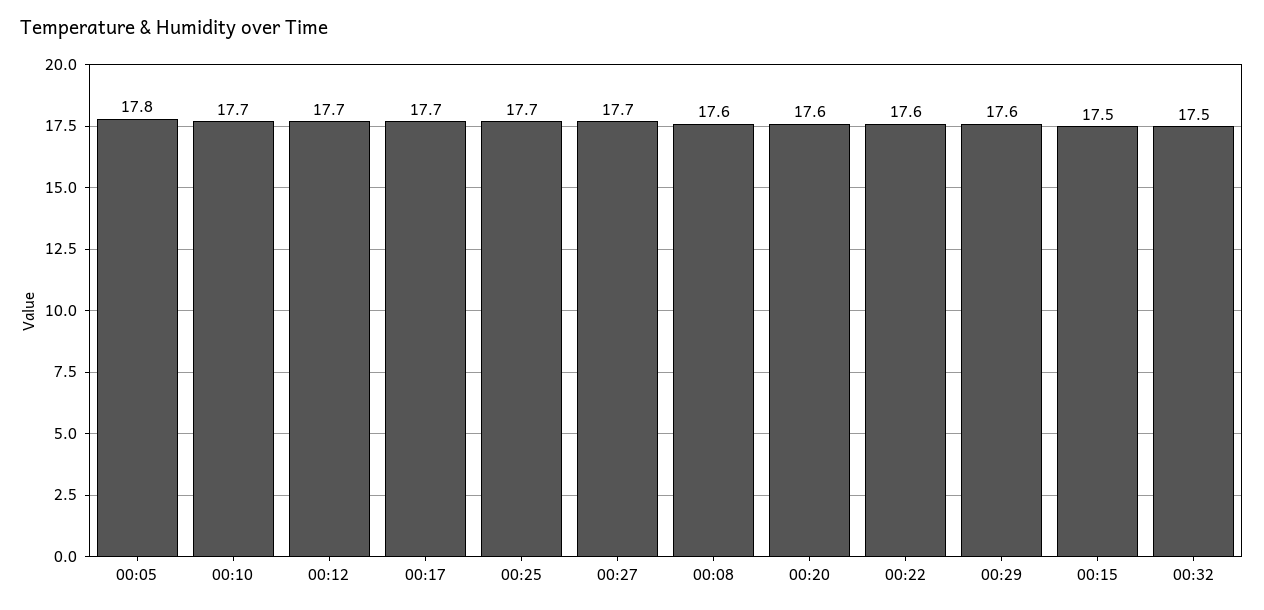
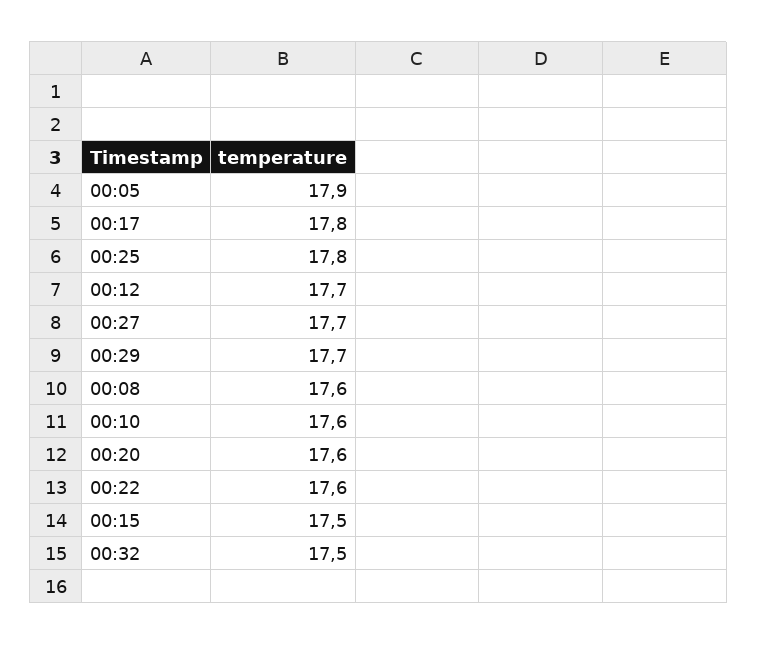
  {
-   "00:05": 17.8,
+   "00:05": 17.9,
-   "00:10": 17.7,
+   "00:10": 17.6,
    "00:12": 17.7,
-   "00:17": 17.7,
+   "00:17": 17.8,
-   "00:25": 17.7,
+   "00:25": 17.8,
    "00:27": 17.7,
    "00:08": 17.6,
    "00:20": 17.6,
    "00:22": 17.6,
-   "00:29": 17.6,
+   "00:29": 17.7,
    "00:15": 17.5,
    "00:32": 17.5
  }

